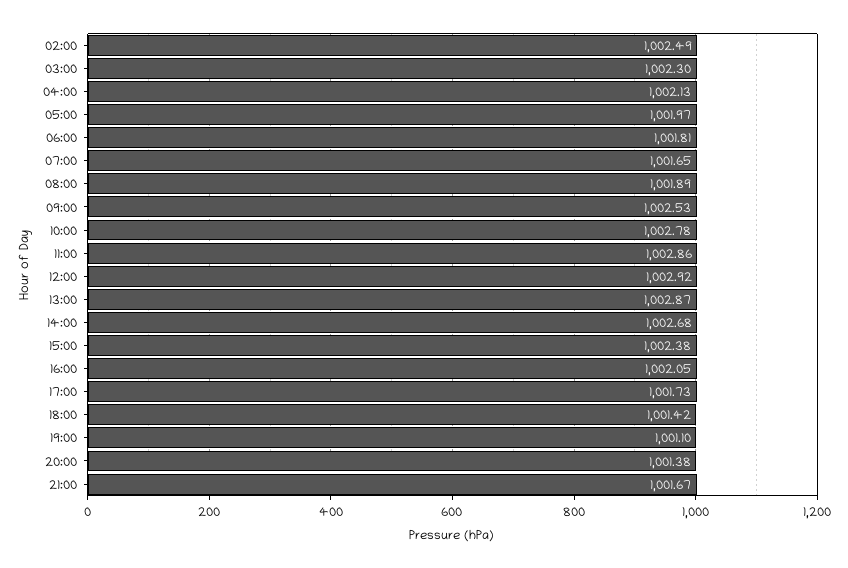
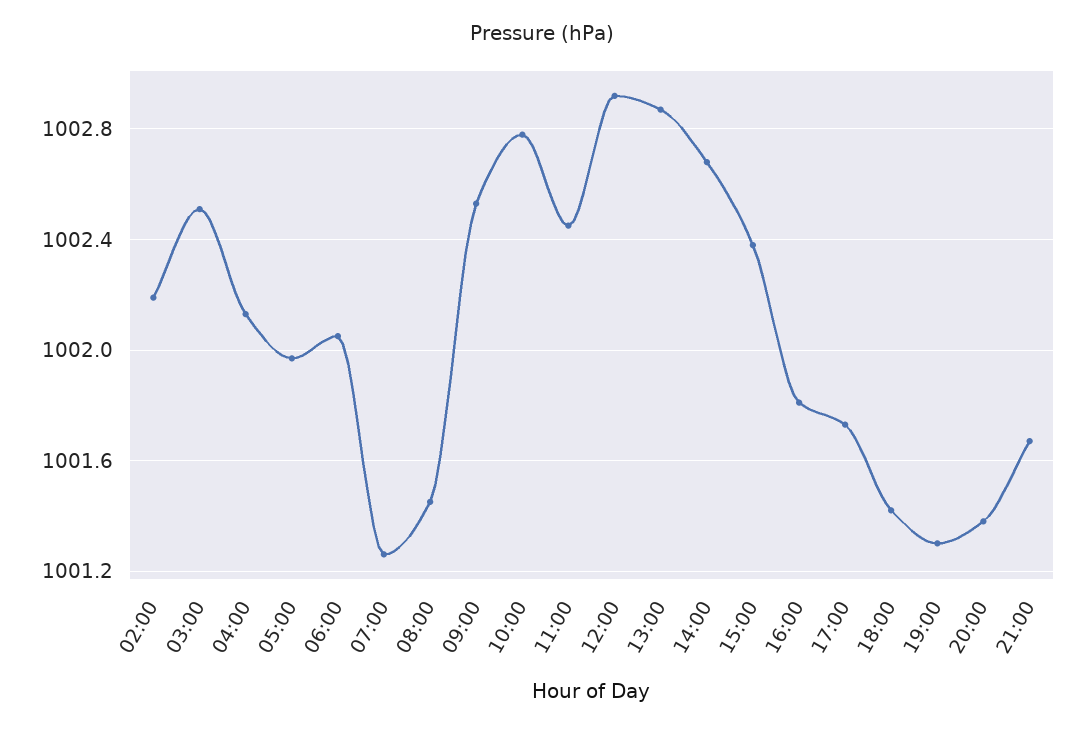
  {
-   "02:00": 1002.49,
+   "02:00": 1002.2,
-   "03:00": 1002.3,
+   "03:00": 1002.5,
    "04:00": 1002.13,
    "05:00": 1001.97,
-   "06:00": 1001.81,
+   "06:00": 1002.05,
-   "07:00": 1001.65,
+   "07:00": 1001.25,
-   "08:00": 1001.89,
+   "08:00": 1001.45,
    "09:00": 1002.53,
    "10:00": 1002.78,
-   "11:00": 1002.86,
+   "11:00": 1002.45,
    "12:00": 1002.92,
    "13:00": 1002.87,
    "14:00": 1002.68,
    "15:00": 1002.38,
-   "16:00": 1002.05,
+   "16:00": 1001.8,
    "17:00": 1001.73,
    "18:00": 1001.42,
-   "19:00": 1001.1,
+   "19:00": 1001.3,
    "20:00": 1001.38,
    "21:00": 1001.67
  }

